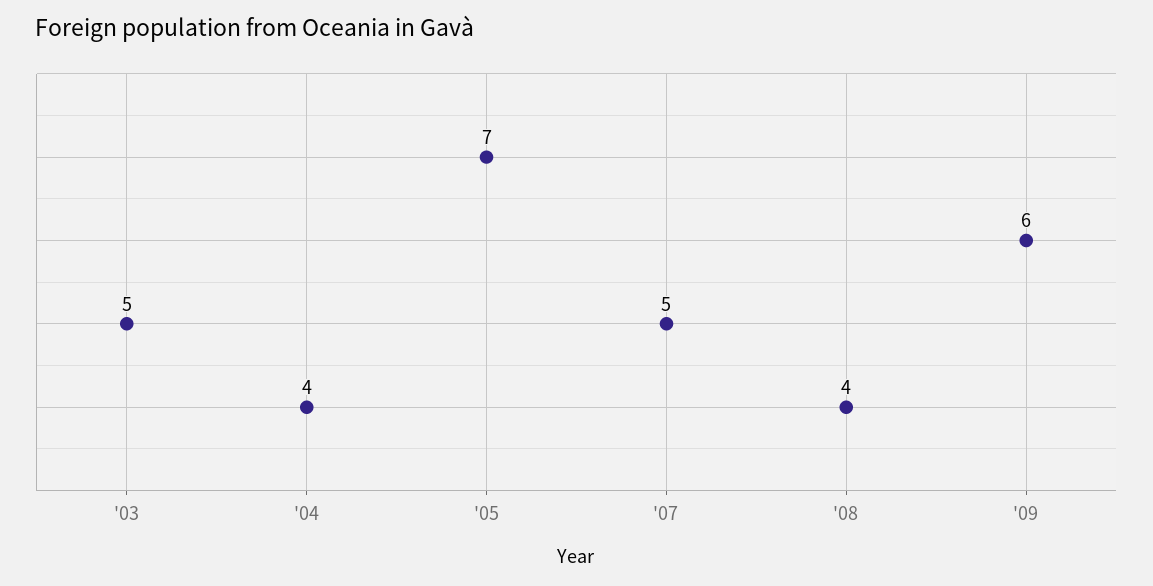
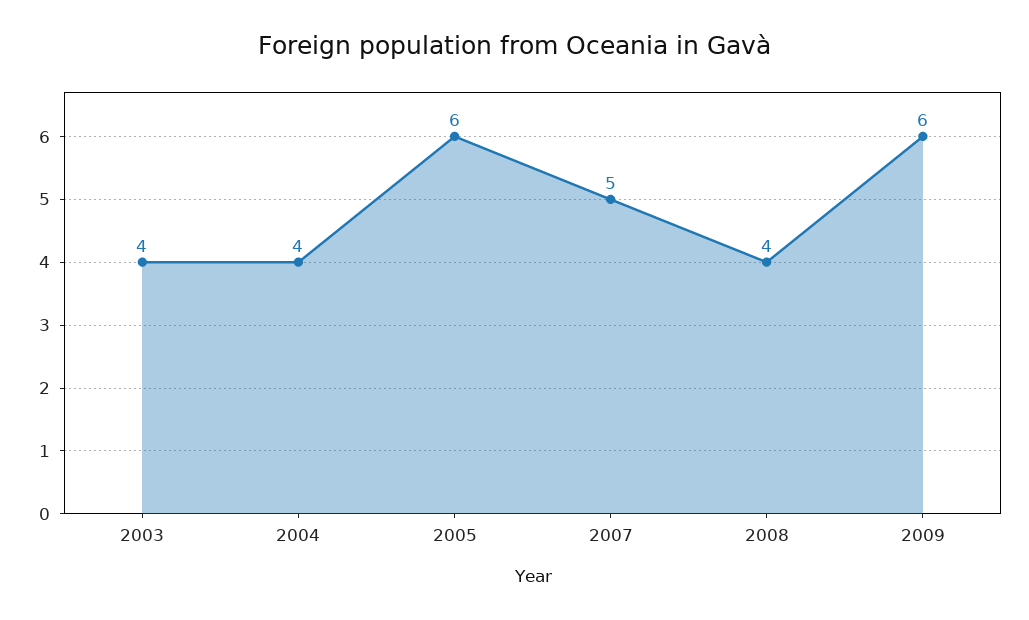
  {
-   "'03": 5,
+   "'03": 4,
    "'04": 4,
-   "'05": 7,
+   "'05": 6,
    "'07": 5,
    "'08": 4,
    "'09": 6
  }

